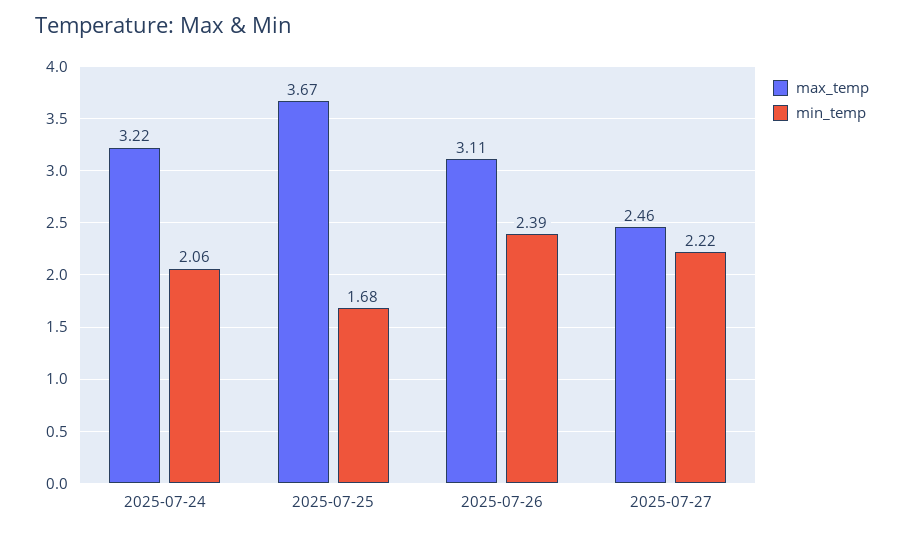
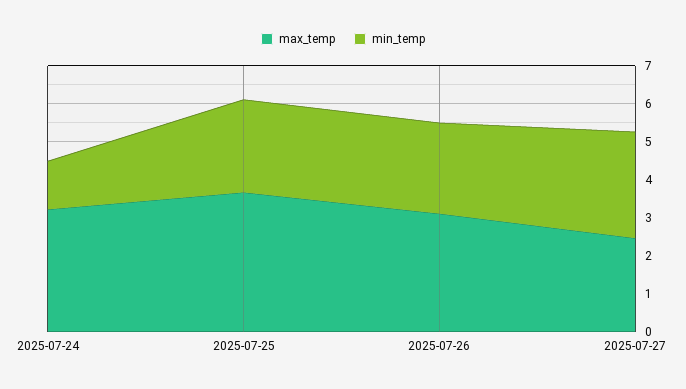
  {
    "max_temp": {
      "2025-07-24": 3.22,
      "2025-07-25": 3.67,
      "2025-07-26": 3.11,
      "2025-07-27": 2.46
    },
    "min_temp": {
-     "2025-07-24": 2.06,
+     "2025-07-24": 1.25,
-     "2025-07-25": 1.68,
+     "2025-07-25": 2.5,
      "2025-07-26": 2.39,
-     "2025-07-27": 2.22
+     "2025-07-27": 2.75
    }
  }

